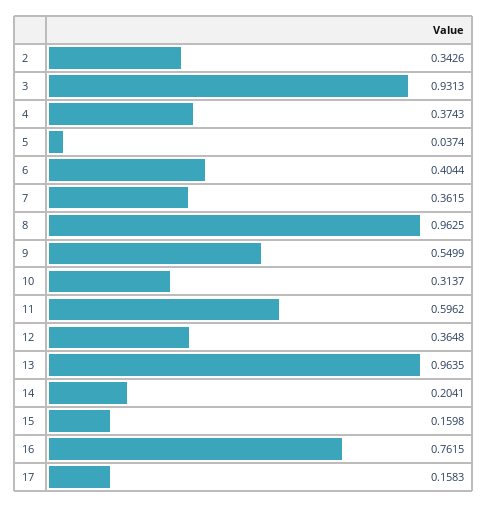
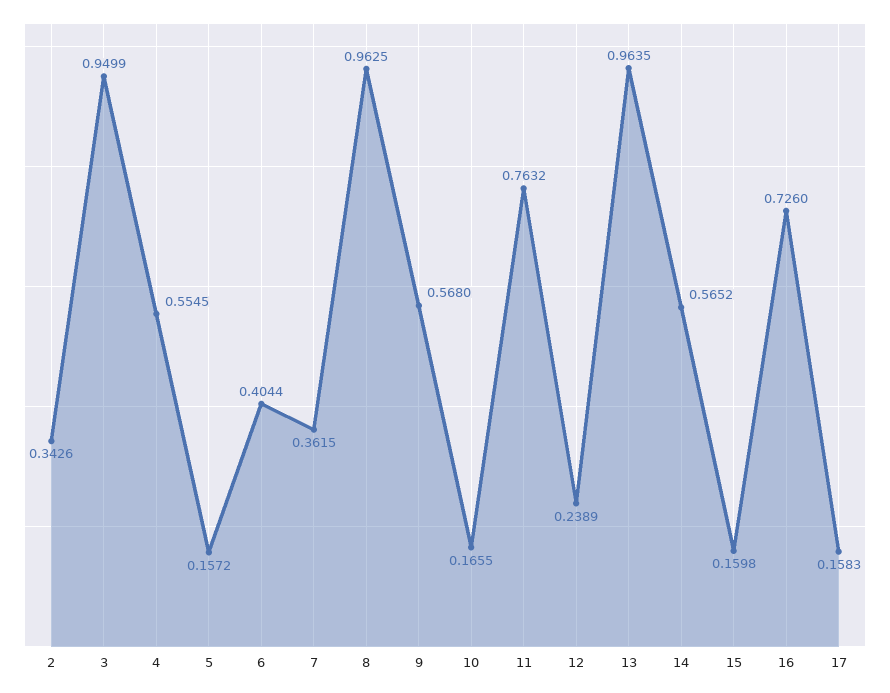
  {
    "2": 0.3426,
-   "3": 0.9313,
+   "3": 0.9499,
-   "4": 0.3743,
+   "4": 0.5545,
-   "5": 0.0374,
+   "5": 0.1572,
    "6": 0.4044,
    "7": 0.3615,
    "8": 0.9625,
-   "9": 0.5499,
+   "9": 0.568,
-   "10": 0.3137,
+   "10": 0.1655,
-   "11": 0.5962,
+   "11": 0.7632,
-   "12": 0.3648,
+   "12": 0.2389,
    "13": 0.9635,
-   "14": 0.2041,
+   "14": 0.5652,
    "15": 0.1598,
-   "16": 0.7615,
+   "16": 0.726,
    "17": 0.1583
  }

